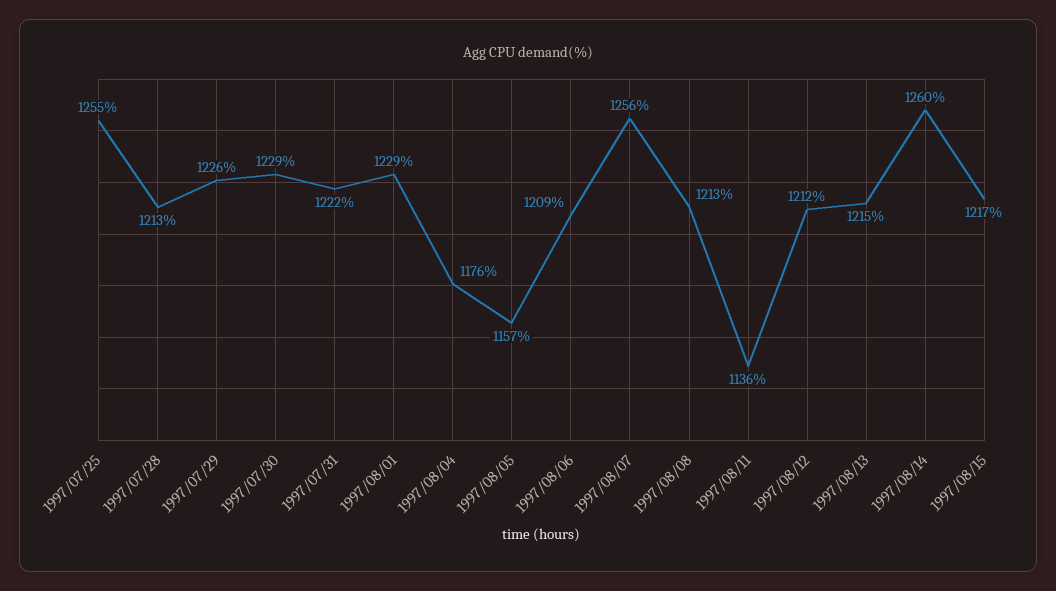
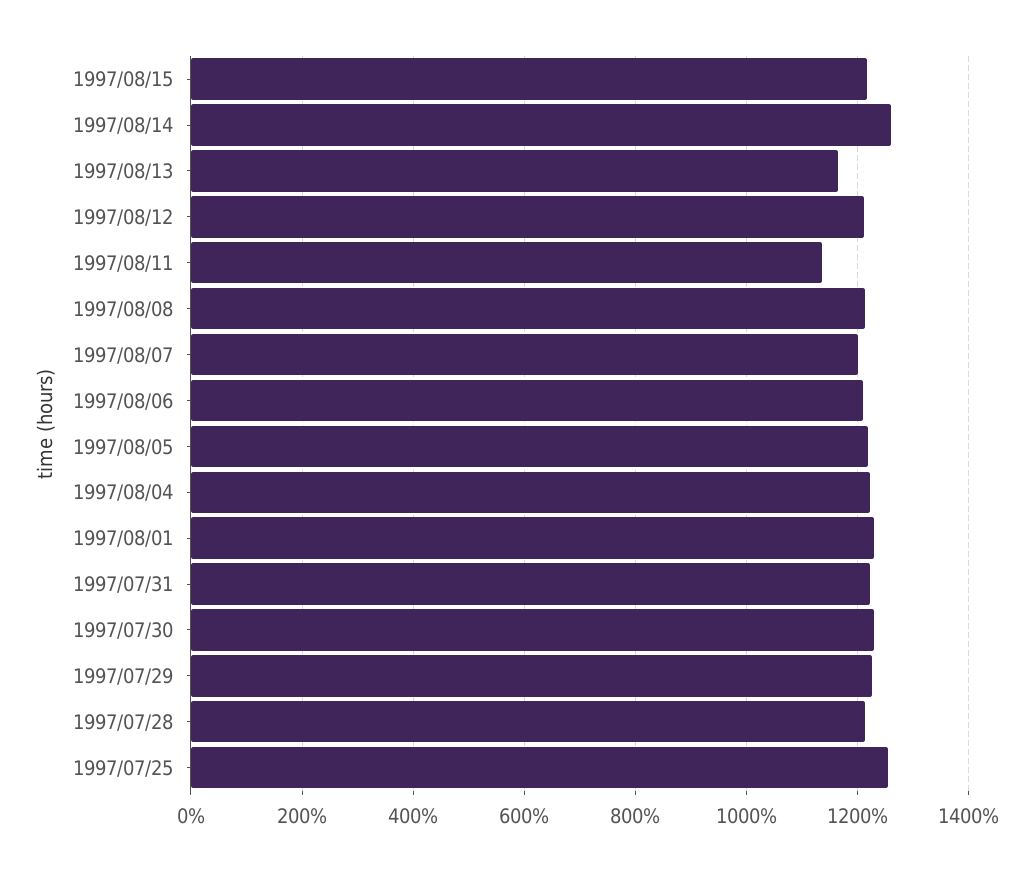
  {
    "1997/07/25": 1255,
    "1997/07/28": 1213,
    "1997/07/29": 1226,
    "1997/07/30": 1229,
    "1997/07/31": 1222,
    "1997/08/01": 1229,
-   "1997/08/04": 1176,
+   "1997/08/04": 1220,
-   "1997/08/05": 1157,
+   "1997/08/05": 1220,
    "1997/08/06": 1209,
-   "1997/08/07": 1256,
+   "1997/08/07": 1200,
    "1997/08/08": 1213,
    "1997/08/11": 1136,
    "1997/08/12": 1212,
-   "1997/08/13": 1215,
+   "1997/08/13": 1160,
    "1997/08/14": 1260,
    "1997/08/15": 1217
  }

